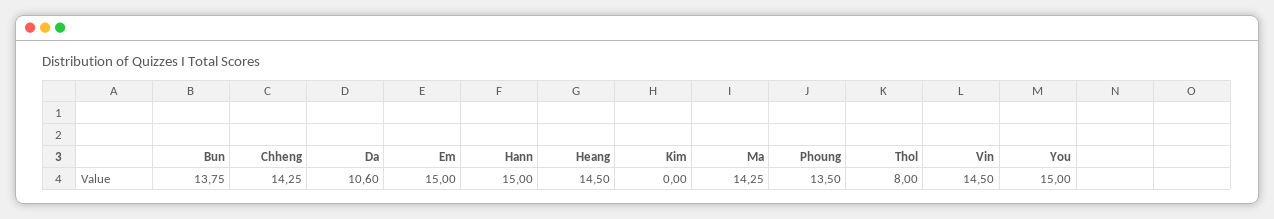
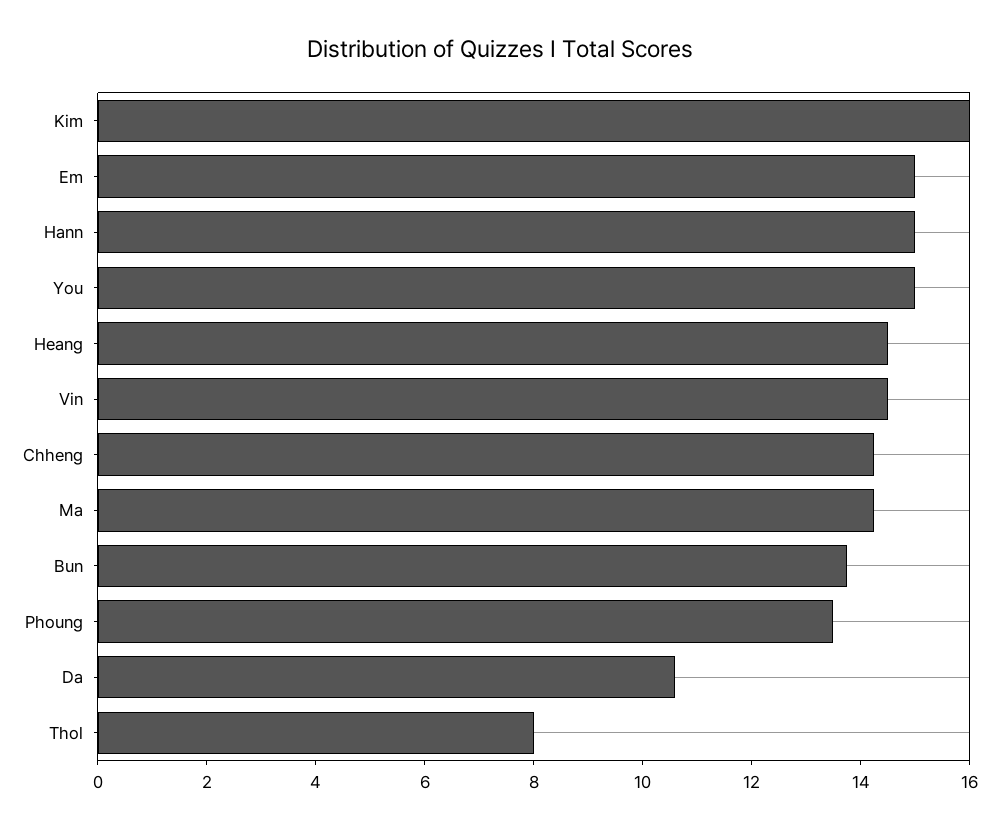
  {
    "Bun": 13.75,
    "Chheng": 14.25,
    "Da": 10.6,
    "Em": 15,
    "Hann": 15,
    "Heang": 14.5,
-   "Kim": 0,
+   "Kim": 16,
    "Ma": 14.25,
    "Phoung": 13.5,
    "Thol": 8,
    "Vin": 14.5,
    "You": 15
  }

